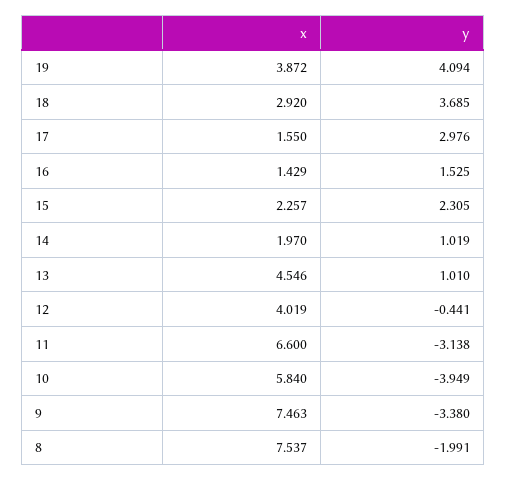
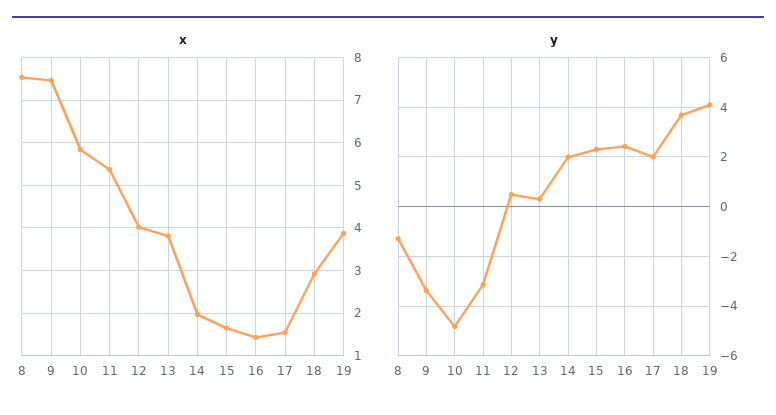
  {
    "x": {
      "19": 3.872,
      "18": 2.92,
      "17": 1.55,
      "16": 1.429,
-     "15": 2.257,
+     "15": 1.6,
      "14": 1.97,
-     "13": 4.546,
+     "13": 3.8,
      "12": 4.019,
-     "11": 6.6,
+     "11": 5.4,
      "10": 5.84,
      "9": 7.463,
      "8": 7.537
    },
    "y": {
      "19": 4.094,
      "18": 3.685,
-     "17": 2.976,
+     "17": 2,
-     "16": 1.525,
+     "16": 2.5,
      "15": 2.305,
-     "14": 1.019,
+     "14": 2,
-     "13": 1.01,
+     "13": 0.25,
-     "12": -0.441,
+     "12": 0.5,
      "11": -3.138,
-     "10": -3.949,
+     "10": -4.75,
      "9": -3.38,
-     "8": -1.991
+     "8": -1.25
    }
  }

